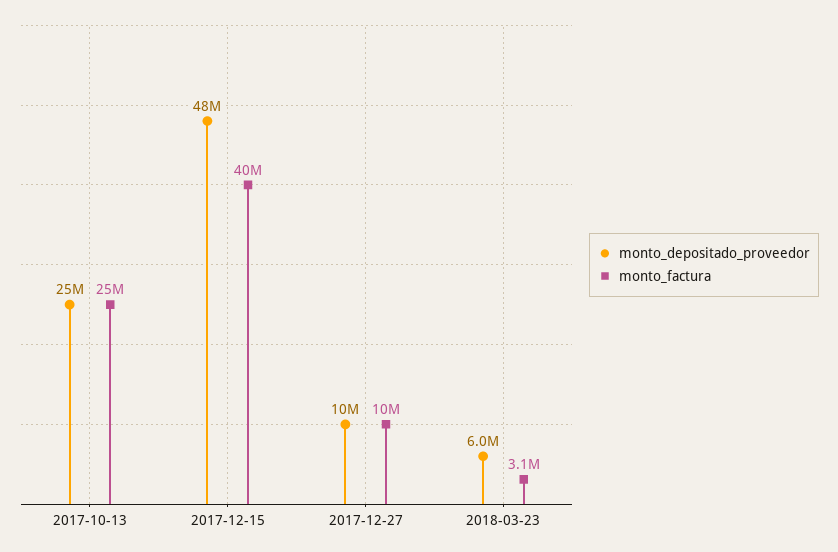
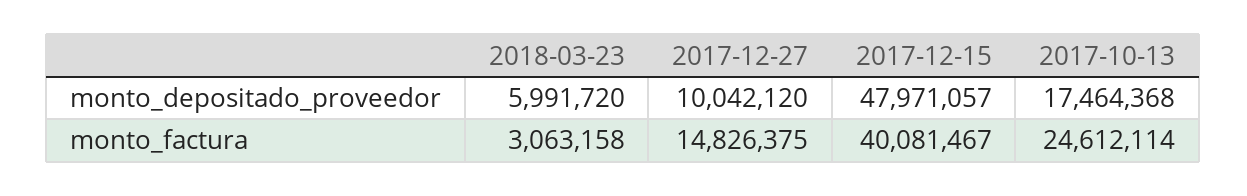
  {
    "monto_depositado_proveedor": {
-     "2017-10-13": 25000000,
+     "2017-10-13": 17464368,
      "2017-12-15": 47971057,
      "2017-12-27": 10042120,
      "2018-03-23": 5991720
    },
    "monto_factura": {
      "2017-10-13": 24612114,
      "2017-12-15": 40081467,
-     "2017-12-27": 10000000,
+     "2017-12-27": 14826375,
      "2018-03-23": 3063158
    }
  }

